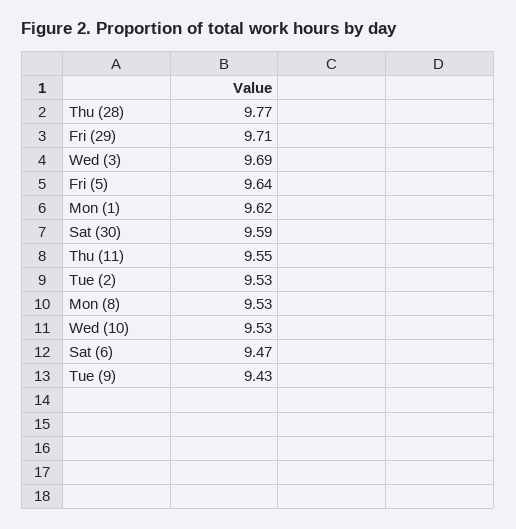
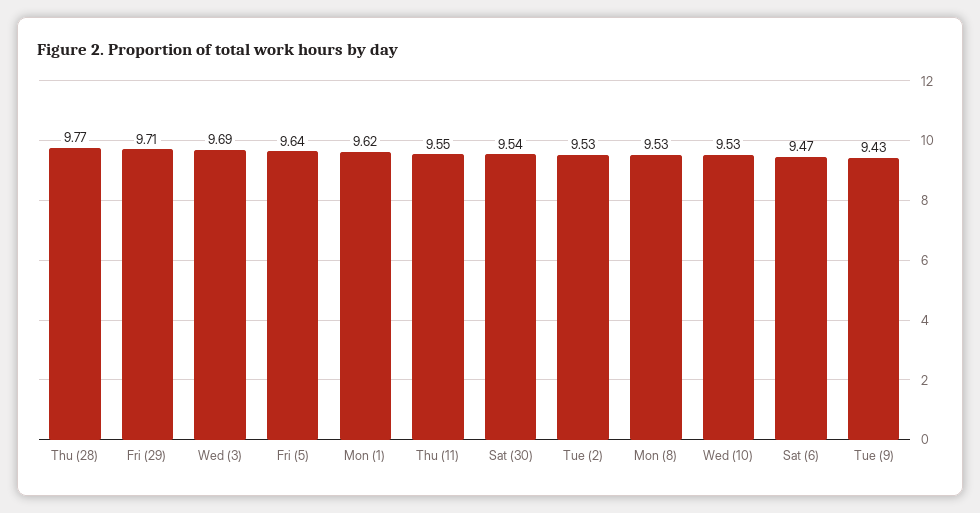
  {
    "Thu (28)": 9.77,
    "Fri (29)": 9.71,
    "Wed (3)": 9.69,
    "Fri (5)": 9.64,
    "Mon (1)": 9.62,
-   "Sat (30)": 9.59,
+   "Sat (30)": 9.54,
    "Thu (11)": 9.55,
    "Tue (2)": 9.53,
    "Mon (8)": 9.53,
    "Wed (10)": 9.53,
    "Sat (6)": 9.47,
    "Tue (9)": 9.43
  }

